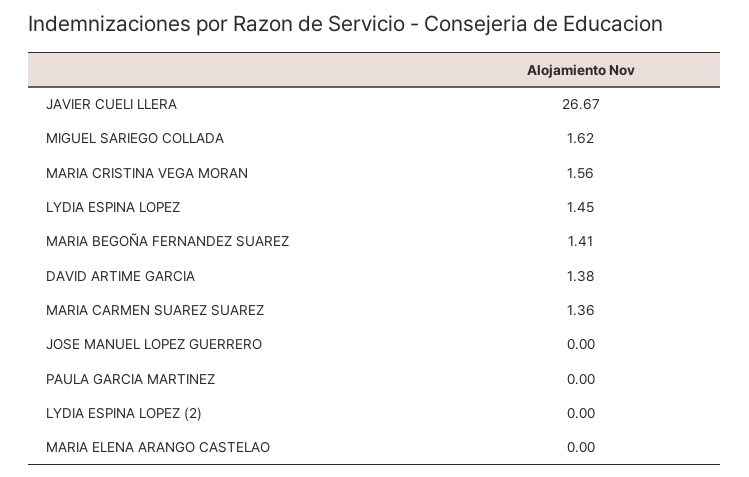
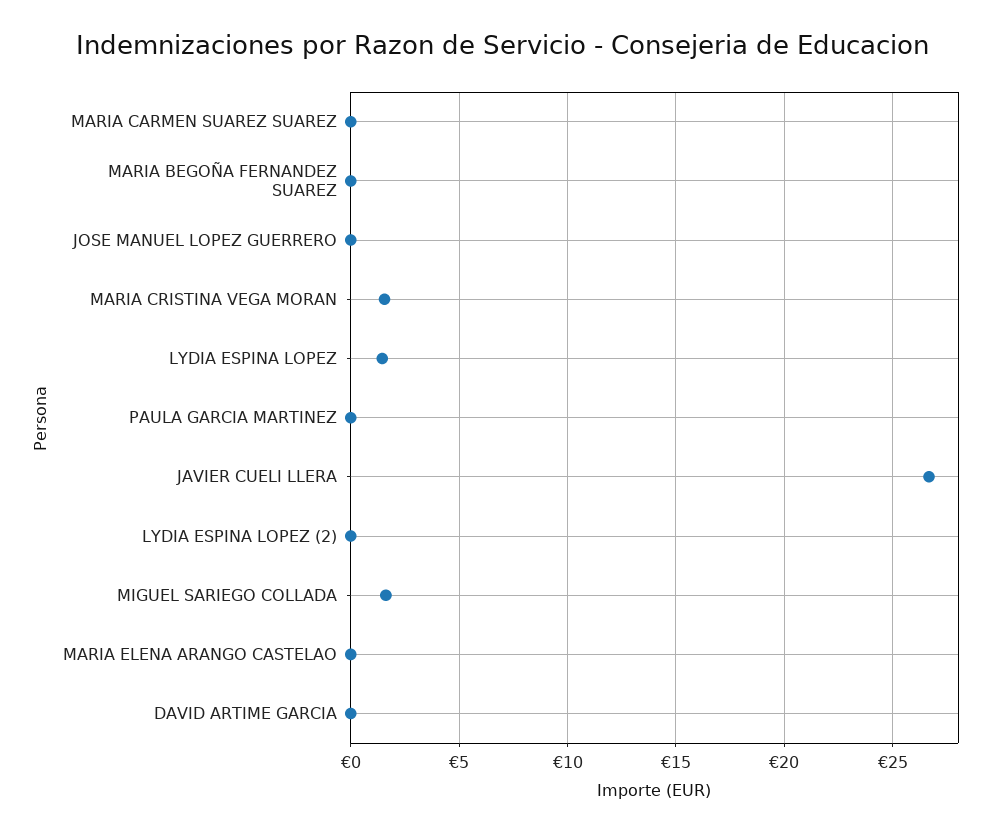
  {
    "JAVIER CUELI LLERA": 26.67,
    "MIGUEL SARIEGO COLLADA": 1.62,
    "MARIA CRISTINA VEGA MORAN": 1.56,
    "LYDIA ESPINA LOPEZ": 1.45,
-   "MARIA BEGOÑA FERNANDEZ SUAREZ": 1.41,
+   "MARIA BEGOÑA FERNANDEZ SUAREZ": 0,
-   "DAVID ARTIME GARCIA": 1.38,
+   "DAVID ARTIME GARCIA": 0,
-   "MARIA CARMEN SUAREZ SUAREZ": 1.36,
+   "MARIA CARMEN SUAREZ SUAREZ": 0,
    "JOSE MANUEL LOPEZ GUERRERO": 0,
    "PAULA GARCIA MARTINEZ": 0,
    "LYDIA ESPINA LOPEZ (2)": 0,
    "MARIA ELENA ARANGO CASTELAO": 0
  }

